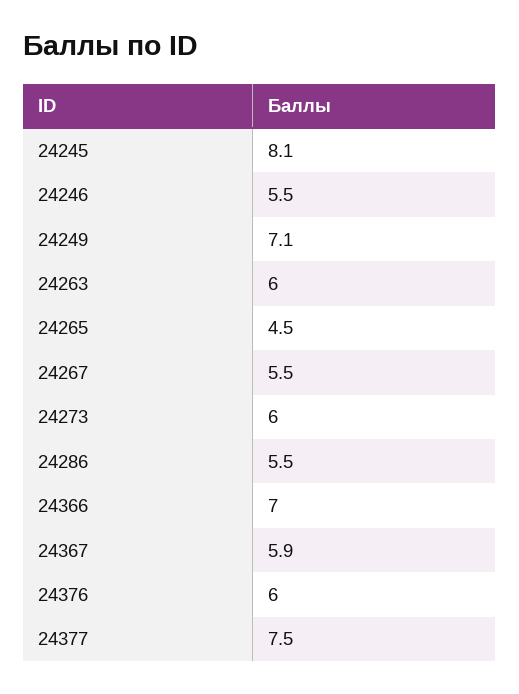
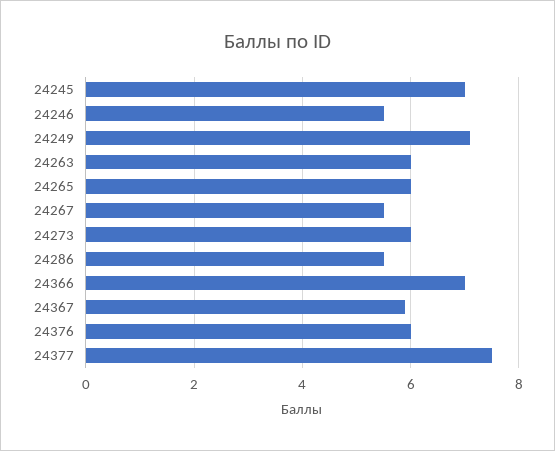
  {
-   "24245": 8.1,
+   "24245": 7,
    "24246": 5.5,
    "24249": 7.1,
    "24263": 6,
-   "24265": 4.5,
+   "24265": 6,
    "24267": 5.5,
    "24273": 6,
    "24286": 5.5,
    "24366": 7,
    "24367": 5.9,
    "24376": 6,
    "24377": 7.5
  }

